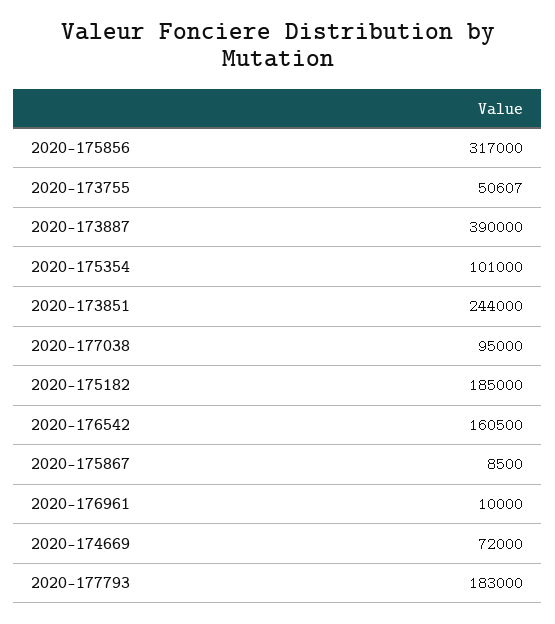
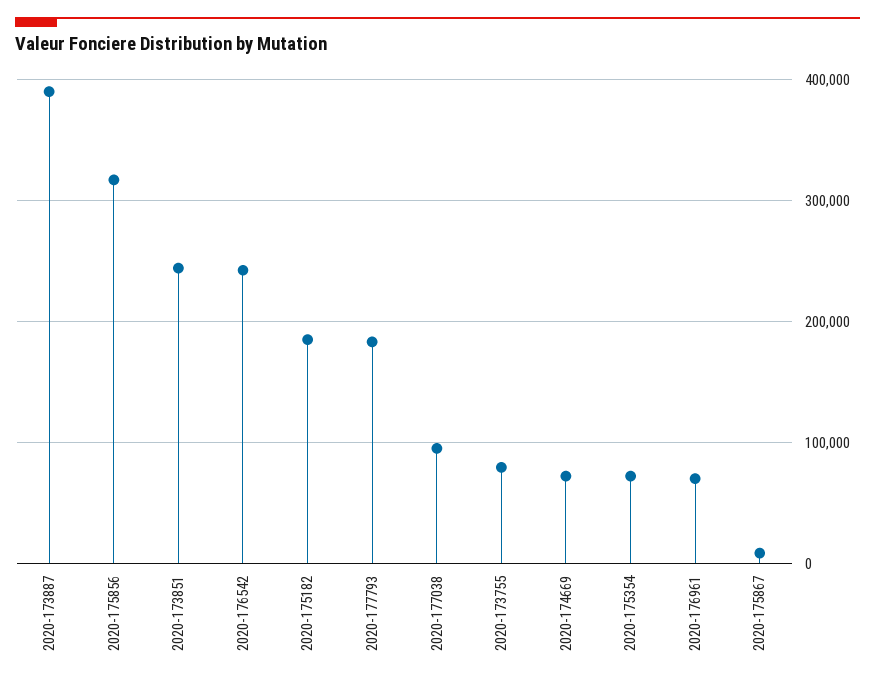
  {
    "2020-175856": 317000,
-   "2020-173755": 50607,
+   "2020-173755": 80000,
    "2020-173887": 390000,
-   "2020-175354": 101000,
+   "2020-175354": 70000,
    "2020-173851": 244000,
    "2020-177038": 95000,
    "2020-175182": 185000,
-   "2020-176542": 160500,
+   "2020-176542": 240000,
    "2020-175867": 8500,
-   "2020-176961": 10000,
+   "2020-176961": 70000,
    "2020-174669": 72000,
    "2020-177793": 183000
  }

